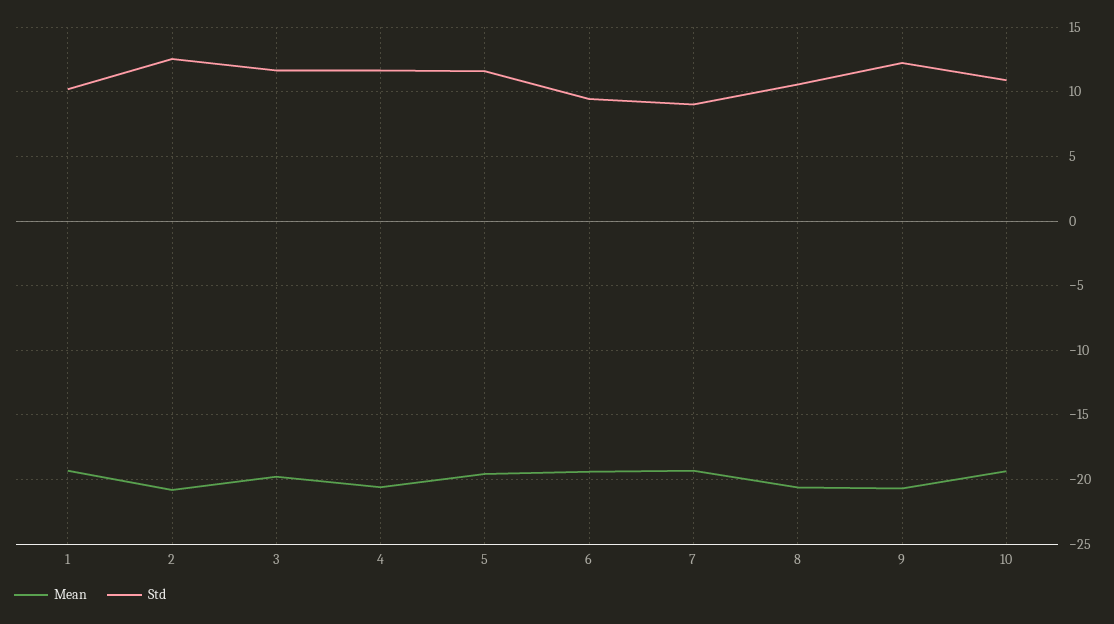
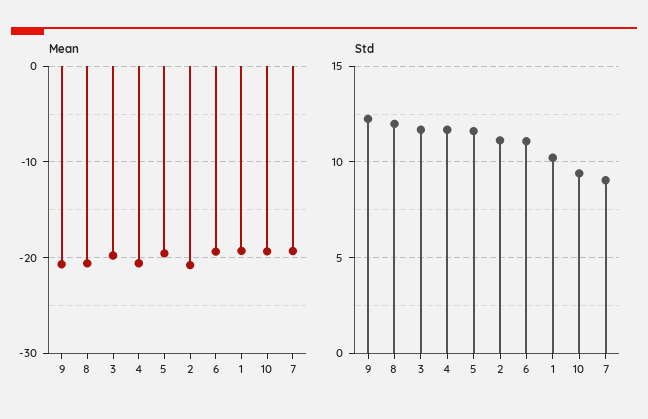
  {
    "Mean": {
      "1": -19.5,
      "2": -21,
      "3": -20,
      "4": -20.5,
      "5": -19.5,
      "6": -19.5,
      "7": -19.5,
      "8": -20.5,
      "9": -20.5,
      "10": -19.5
    },
    "Std": {
      "1": 10,
-     "2": 12.5,
+     "2": 11,
      "3": 11.5,
      "4": 11.5,
      "5": 11.5,
-     "6": 9.5,
+     "6": 11,
      "7": 9,
-     "8": 10.5,
+     "8": 12,
      "9": 12.5,
-     "10": 11
+     "10": 9.5
    }
  }

